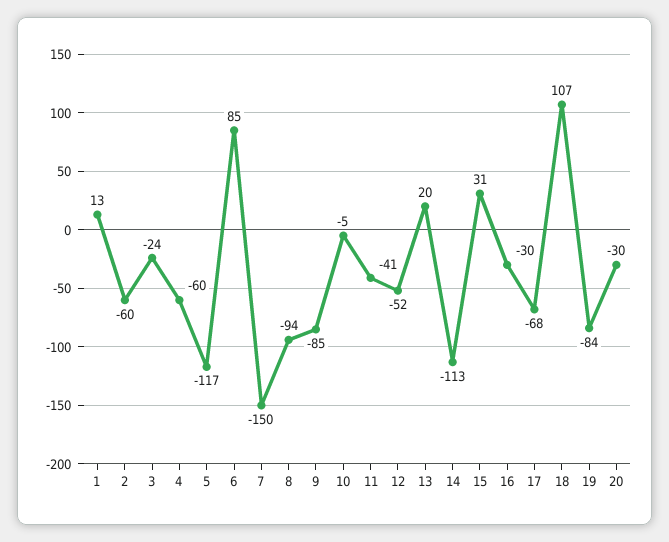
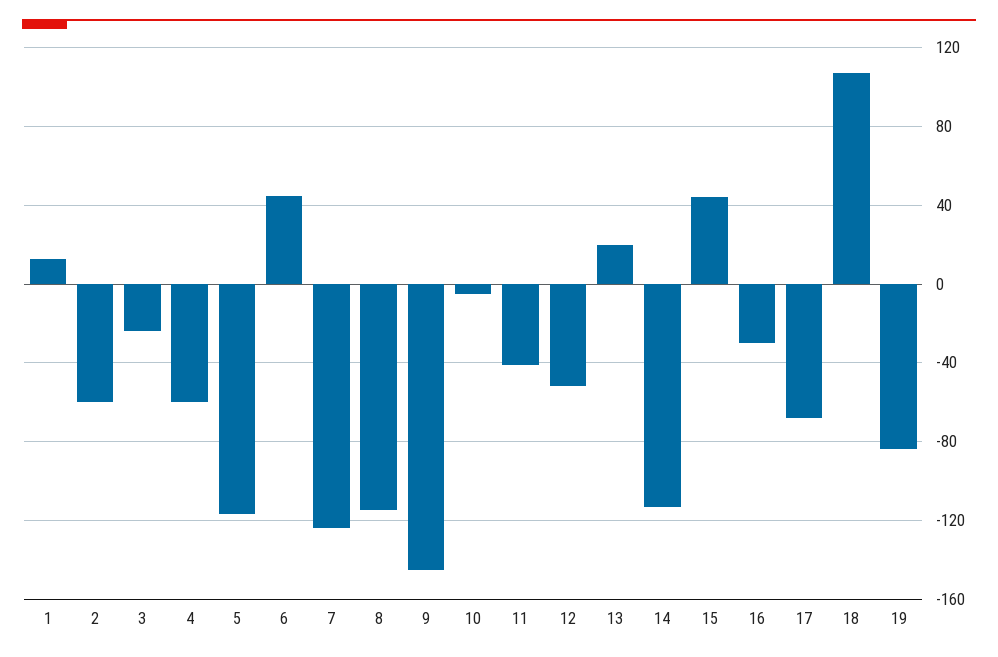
  {
    "1": 13,
    "2": -60,
    "3": -24,
    "4": -60,
    "5": -117,
-   "6": 85,
+   "6": 45,
-   "7": -150,
+   "7": -125,
-   "8": -94,
+   "8": -115,
-   "9": -85,
+   "9": -145,
    "10": -5,
    "11": -41,
    "12": -52,
    "13": 20,
    "14": -113,
-   "15": 31,
+   "15": 45,
    "16": -30,
    "17": -68,
    "18": 107,
-   "19": -84,
+   "19": -84
-   "20": -30
  }

